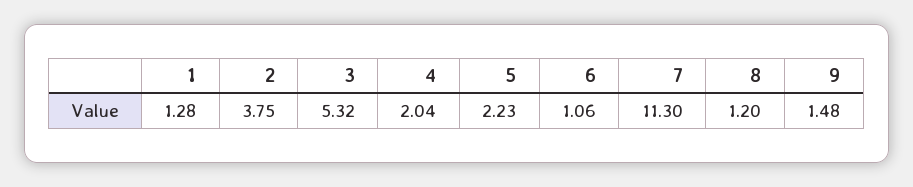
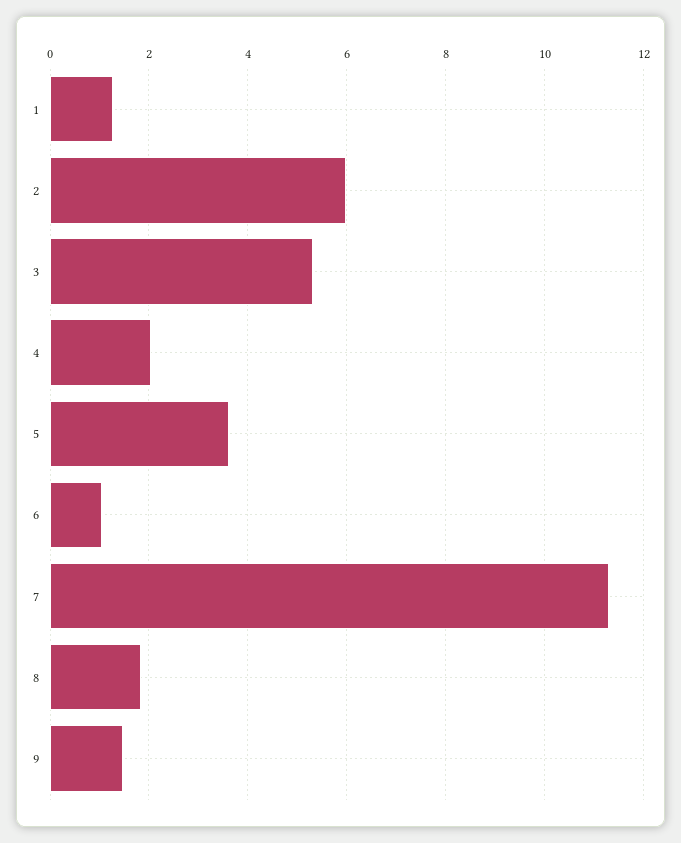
  {
    "1": 1.28,
-   "2": 3.75,
+   "2": 6,
    "3": 5.32,
    "4": 2.04,
-   "5": 2.23,
+   "5": 3.6,
    "6": 1.06,
    "7": 11.3,
-   "8": 1.2,
+   "8": 1.8,
    "9": 1.48
  }

